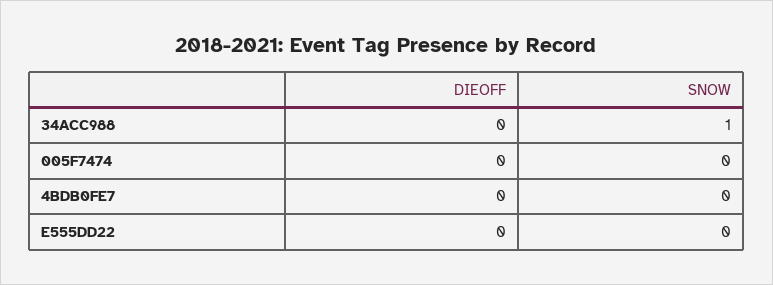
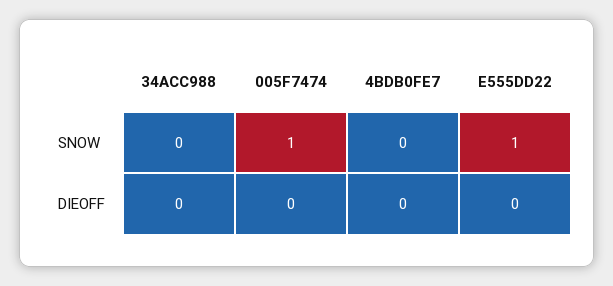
  {
    "DIEOFF": {
      "34ACC988": 0,
      "005F7474": 0,
      "4BDB0FE7": 0,
      "E555DD22": 0
    },
    "SNOW": {
-     "34ACC988": 1,
+     "34ACC988": 0,
-     "005F7474": 0,
+     "005F7474": 1,
      "4BDB0FE7": 0,
-     "E555DD22": 0
+     "E555DD22": 1
    }
  }

